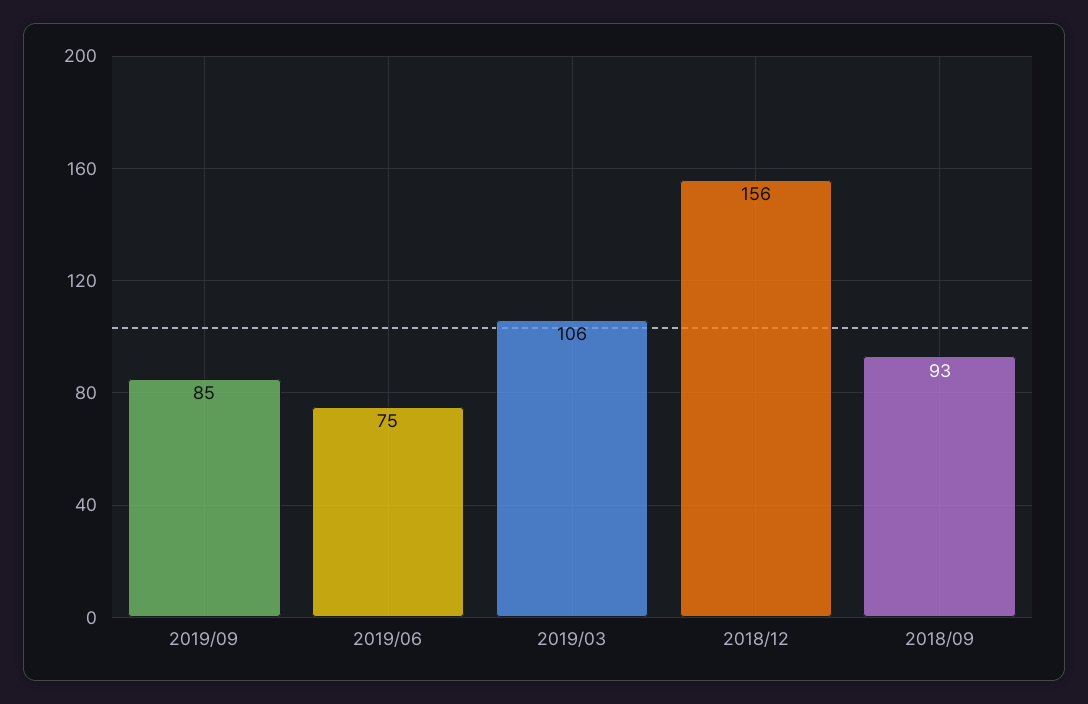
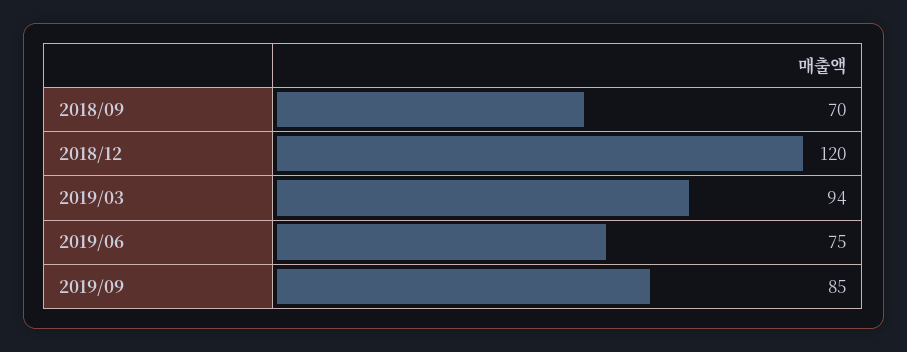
  {
    "2019/09": 85,
    "2019/06": 75,
-   "2019/03": 106,
+   "2019/03": 94,
-   "2018/12": 156,
+   "2018/12": 120,
-   "2018/09": 93
+   "2018/09": 70
  }

